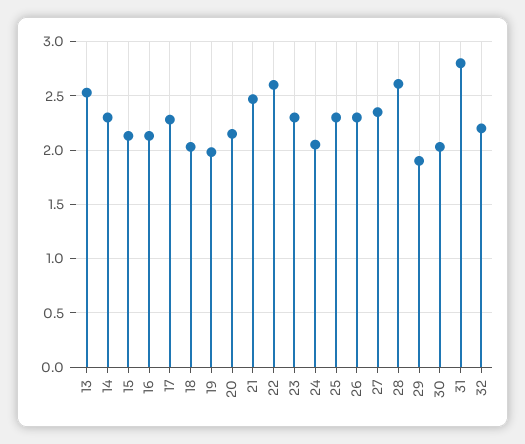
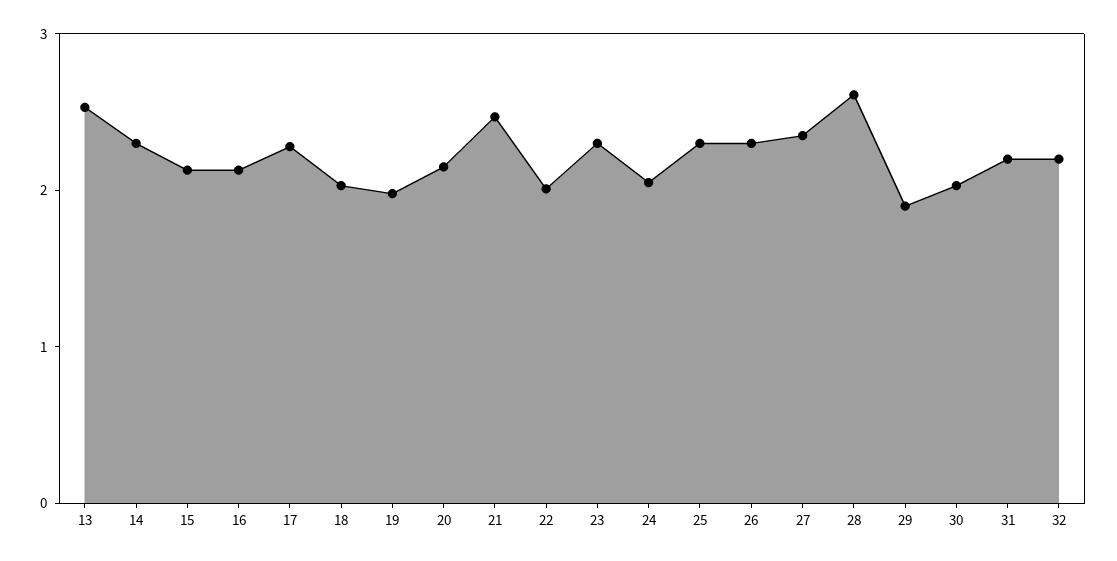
  {
    "13": 2.5,
    "14": 2.3,
    "15": 2.1,
    "16": 2.1,
    "17": 2.3,
    "18": 2,
    "19": 2,
    "20": 2.2,
    "21": 2.5,
-   "22": 2.6,
+   "22": 2,
    "23": 2.3,
    "24": 2.1,
    "25": 2.3,
    "26": 2.3,
    "27": 2.4,
    "28": 2.6,
    "29": 1.9,
    "30": 2,
-   "31": 2.8,
+   "31": 2.2,
    "32": 2.2
  }

